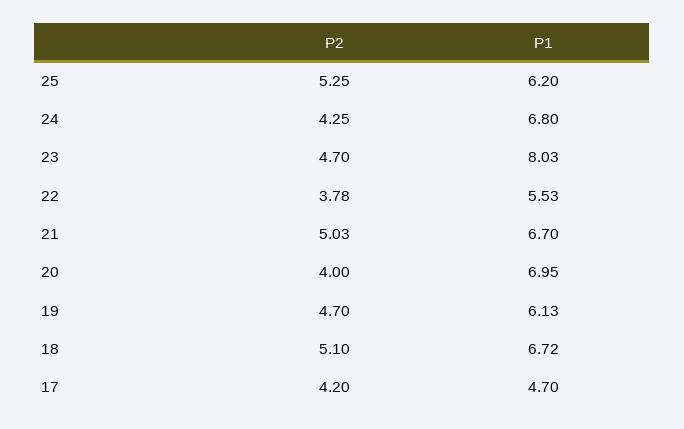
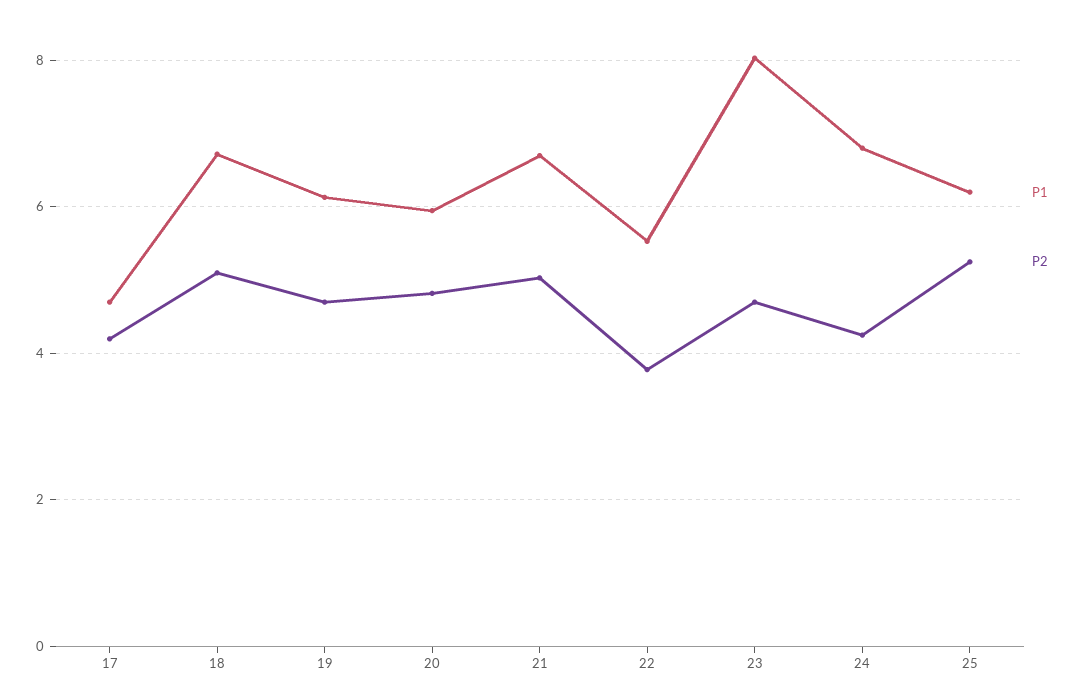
  {
    "P2": {
      "25": 5.25,
      "24": 4.25,
      "23": 4.7,
      "22": 3.78,
      "21": 5.03,
-     "20": 4,
+     "20": 4.8,
      "19": 4.7,
      "18": 5.1,
      "17": 4.2
    },
    "P1": {
      "25": 6.2,
      "24": 6.8,
      "23": 8.03,
      "22": 5.53,
      "21": 6.7,
-     "20": 6.95,
+     "20": 6,
      "19": 6.13,
      "18": 6.72,
      "17": 4.7
    }
  }

